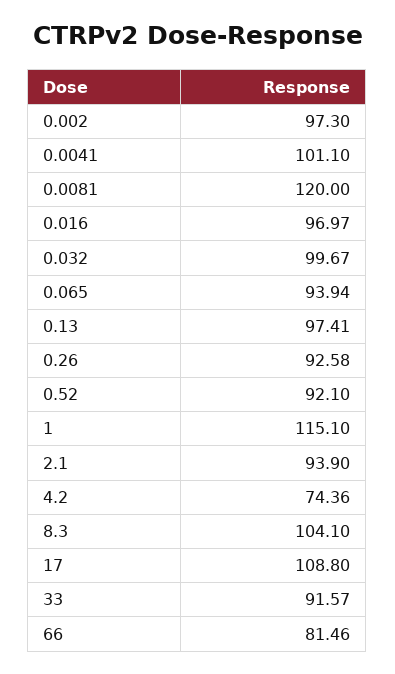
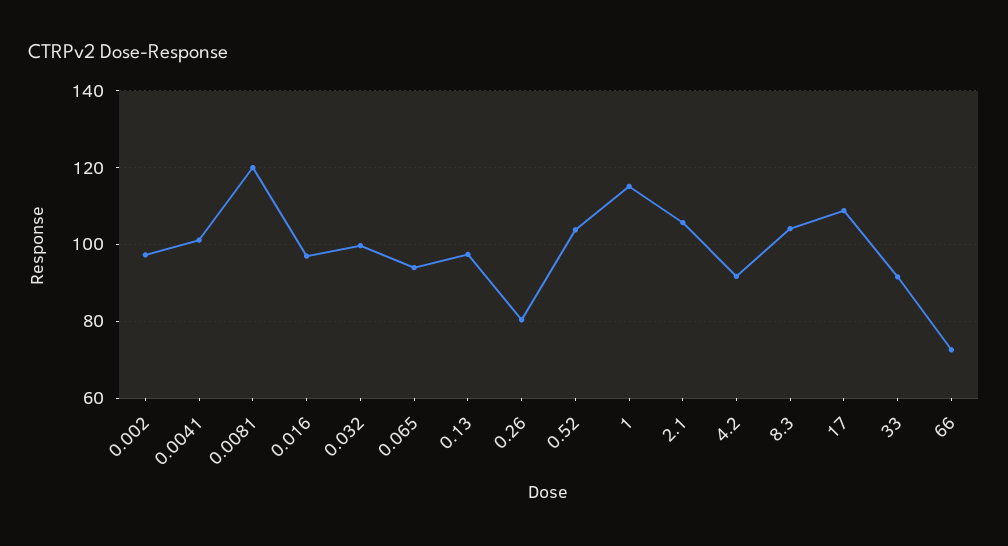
  {
    "0.002": 97.3,
    "0.0041": 101.1,
    "0.0081": 120,
    "0.016": 96.97,
    "0.032": 99.67,
    "0.065": 93.94,
    "0.13": 97.41,
-   "0.26": 92.58,
+   "0.26": 80,
-   "0.52": 92.1,
+   "0.52": 104,
    "1": 115.1,
-   "2.1": 93.9,
+   "2.1": 106,
-   "4.2": 74.36,
+   "4.2": 92,
    "8.3": 104.1,
    "17": 108.8,
    "33": 91.57,
-   "66": 81.46
+   "66": 72
  }

